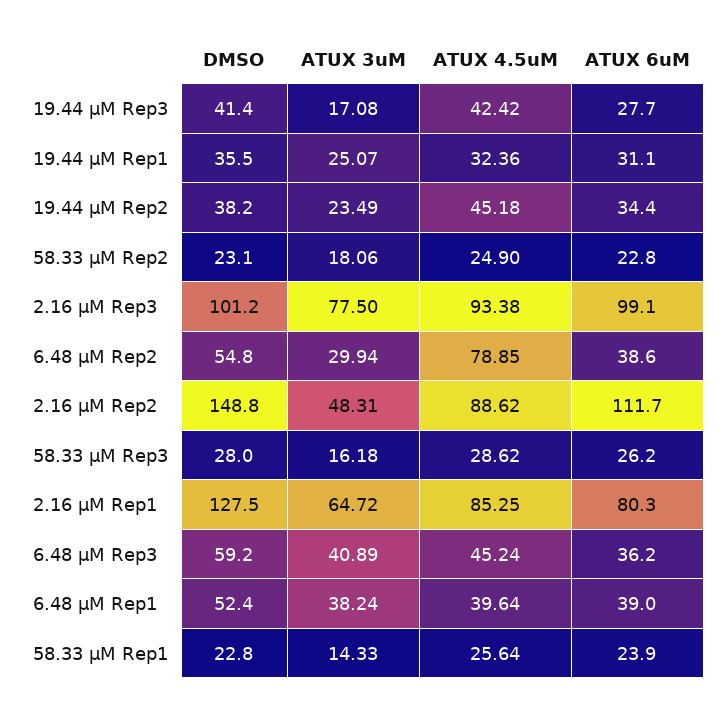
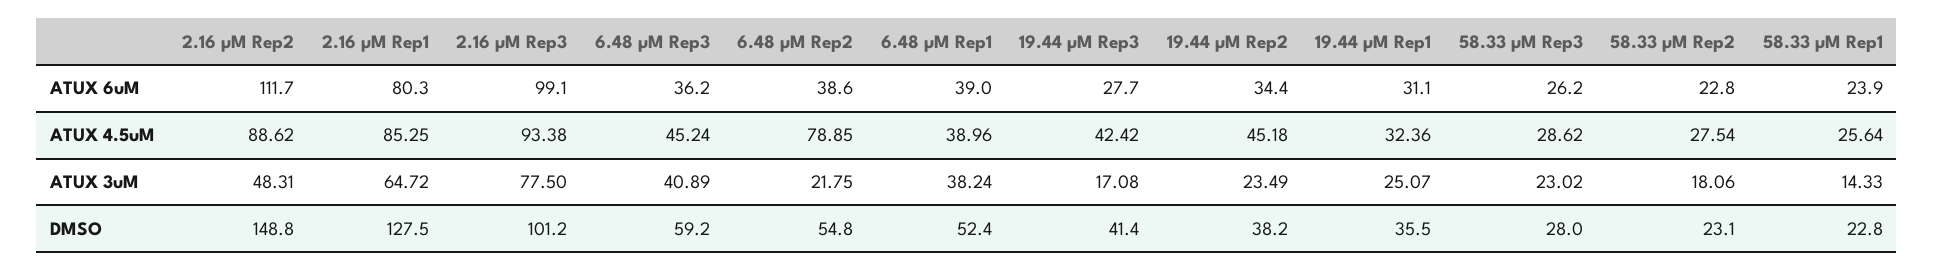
  {
    "DMSO": {
      "19.44 µM Rep3": 41.4,
      "19.44 µM Rep1": 35.5,
      "19.44 µM Rep2": 38.2,
      "58.33 µM Rep2": 23.1,
      "2.16 µM Rep3": 101.2,
      "6.48 µM Rep2": 54.8,
      "2.16 µM Rep2": 148.8,
      "58.33 µM Rep3": 28,
      "2.16 µM Rep1": 127.5,
      "6.48 µM Rep3": 59.2,
      "6.48 µM Rep1": 52.4,
      "58.33 µM Rep1": 22.8
    },
    "ATUX 3uM": {
      "19.44 µM Rep3": 17.08,
      "19.44 µM Rep1": 25.07,
      "19.44 µM Rep2": 23.49,
      "58.33 µM Rep2": 18.06,
      "2.16 µM Rep3": 77.5,
-     "6.48 µM Rep2": 29.94,
+     "6.48 µM Rep2": 21.75,
      "2.16 µM Rep2": 48.31,
-     "58.33 µM Rep3": 16.18,
+     "58.33 µM Rep3": 23.02,
      "2.16 µM Rep1": 64.72,
      "6.48 µM Rep3": 40.89,
      "6.48 µM Rep1": 38.24,
      "58.33 µM Rep1": 14.33
    },
    "ATUX 4.5uM": {
      "19.44 µM Rep3": 42.42,
      "19.44 µM Rep1": 32.36,
      "19.44 µM Rep2": 45.18,
-     "58.33 µM Rep2": 24.9,
+     "58.33 µM Rep2": 27.54,
      "2.16 µM Rep3": 93.38,
      "6.48 µM Rep2": 78.85,
      "2.16 µM Rep2": 88.62,
      "58.33 µM Rep3": 28.62,
      "2.16 µM Rep1": 85.25,
      "6.48 µM Rep3": 45.24,
-     "6.48 µM Rep1": 39.64,
+     "6.48 µM Rep1": 38.96,
      "58.33 µM Rep1": 25.64
    },
    "ATUX 6uM": {
      "19.44 µM Rep3": 27.7,
      "19.44 µM Rep1": 31.1,
      "19.44 µM Rep2": 34.4,
      "58.33 µM Rep2": 22.8,
      "2.16 µM Rep3": 99.1,
      "6.48 µM Rep2": 38.6,
      "2.16 µM Rep2": 111.7,
      "58.33 µM Rep3": 26.2,
      "2.16 µM Rep1": 80.3,
      "6.48 µM Rep3": 36.2,
      "6.48 µM Rep1": 39,
      "58.33 µM Rep1": 23.9
    }
  }

